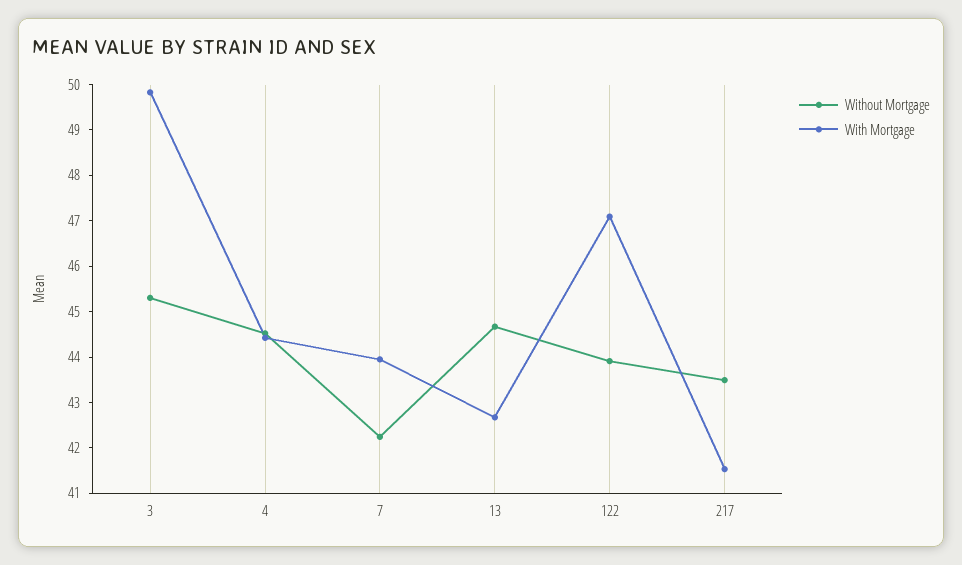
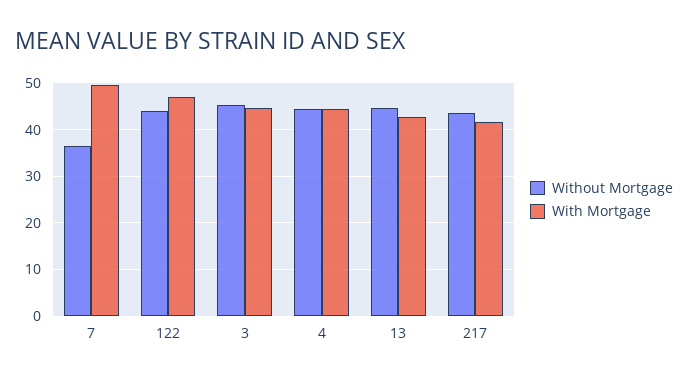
  {
    "Without Mortgage": {
      "3": 45.4,
      "4": 44.6,
-     "7": 42.2,
+     "7": 36,
      "13": 44.6,
      "122": 44,
      "217": 43.4
    },
    "With Mortgage": {
-     "3": 49.8,
+     "3": 44,
      "4": 44.4,
-     "7": 44,
+     "7": 50,
      "13": 42.6,
      "122": 47,
      "217": 41.6
    }
  }

